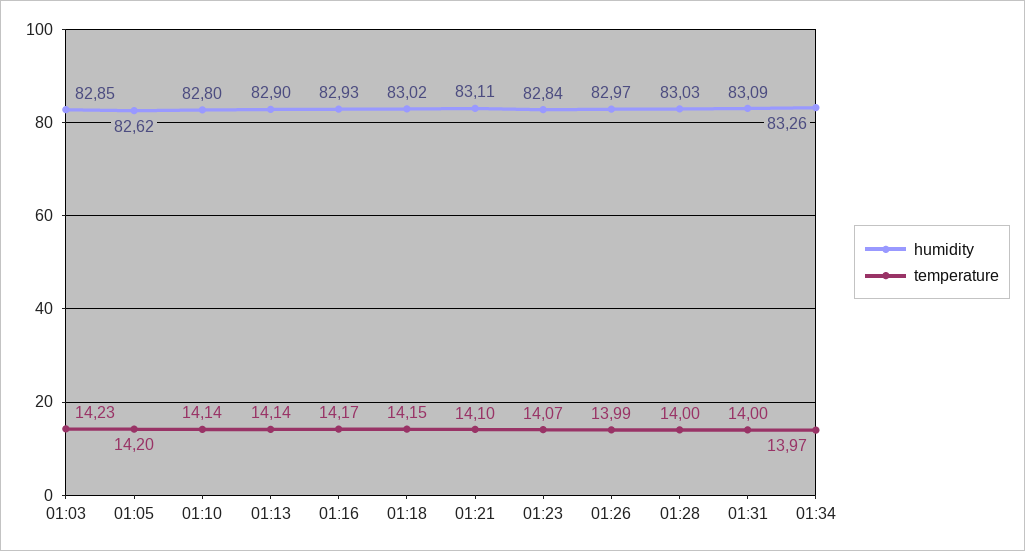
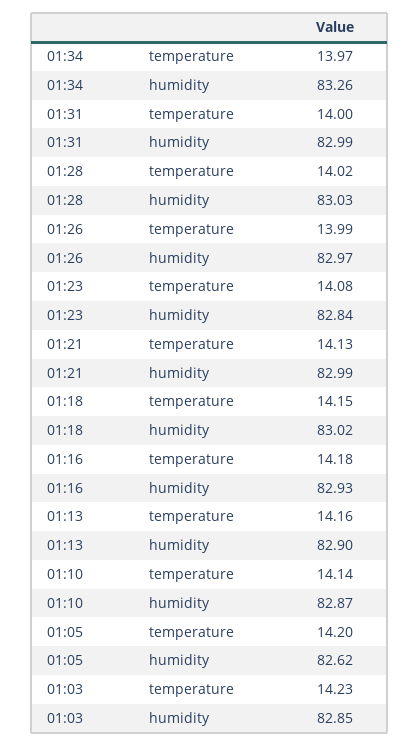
  {
    "humidity": {
      "01:03": 82.85,
      "01:05": 82.62,
-     "01:10": 82.8,
+     "01:10": 82.87,
      "01:13": 82.9,
      "01:16": 82.93,
      "01:18": 83.02,
-     "01:21": 83.11,
+     "01:21": 82.99,
      "01:23": 82.84,
      "01:26": 82.97,
      "01:28": 83.03,
-     "01:31": 83.09,
+     "01:31": 82.99,
      "01:34": 83.26
    },
    "temperature": {
      "01:03": 14.23,
      "01:05": 14.2,
      "01:10": 14.14,
-     "01:13": 14.14,
+     "01:13": 14.16,
-     "01:16": 14.17,
+     "01:16": 14.18,
      "01:18": 14.15,
-     "01:21": 14.1,
+     "01:21": 14.13,
-     "01:23": 14.07,
+     "01:23": 14.08,
      "01:26": 13.99,
-     "01:28": 14,
+     "01:28": 14.02,
      "01:31": 14,
      "01:34": 13.97
    }
  }

